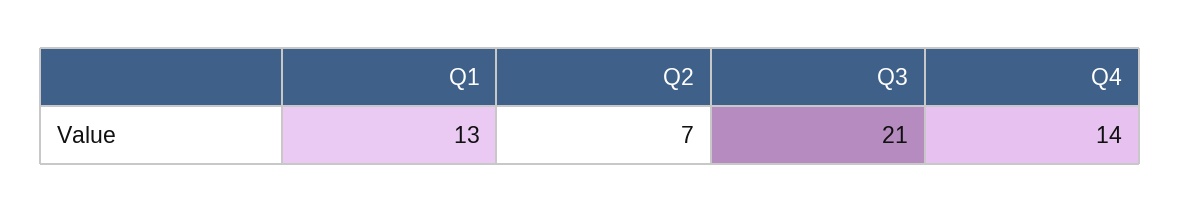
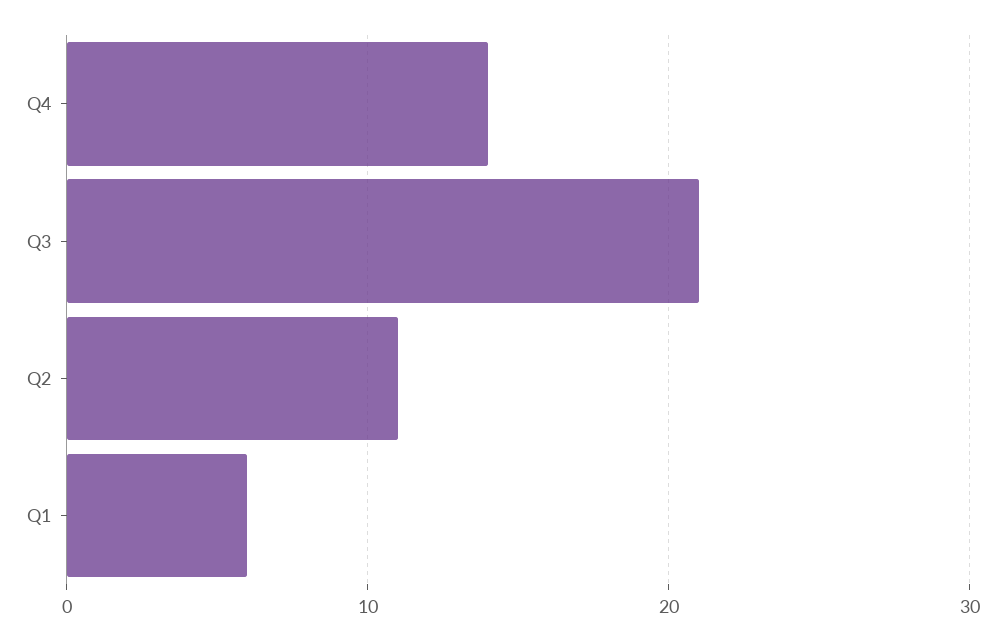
  {
-   "Q1": 13,
+   "Q1": 6,
-   "Q2": 7,
+   "Q2": 11,
    "Q3": 21,
    "Q4": 14
  }

